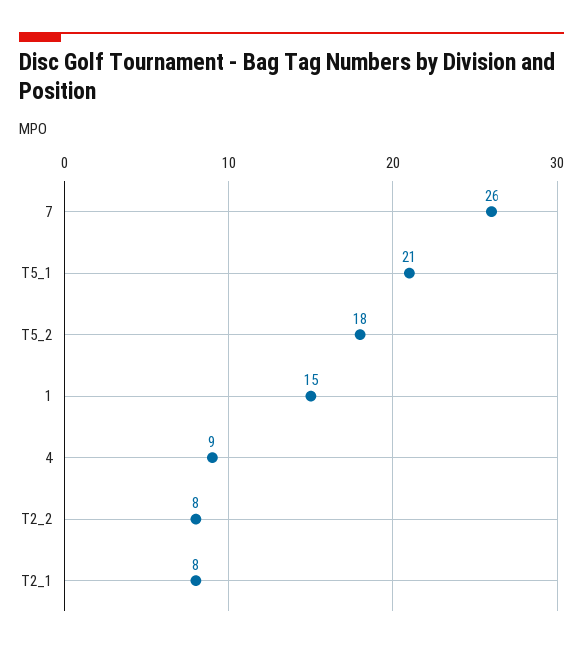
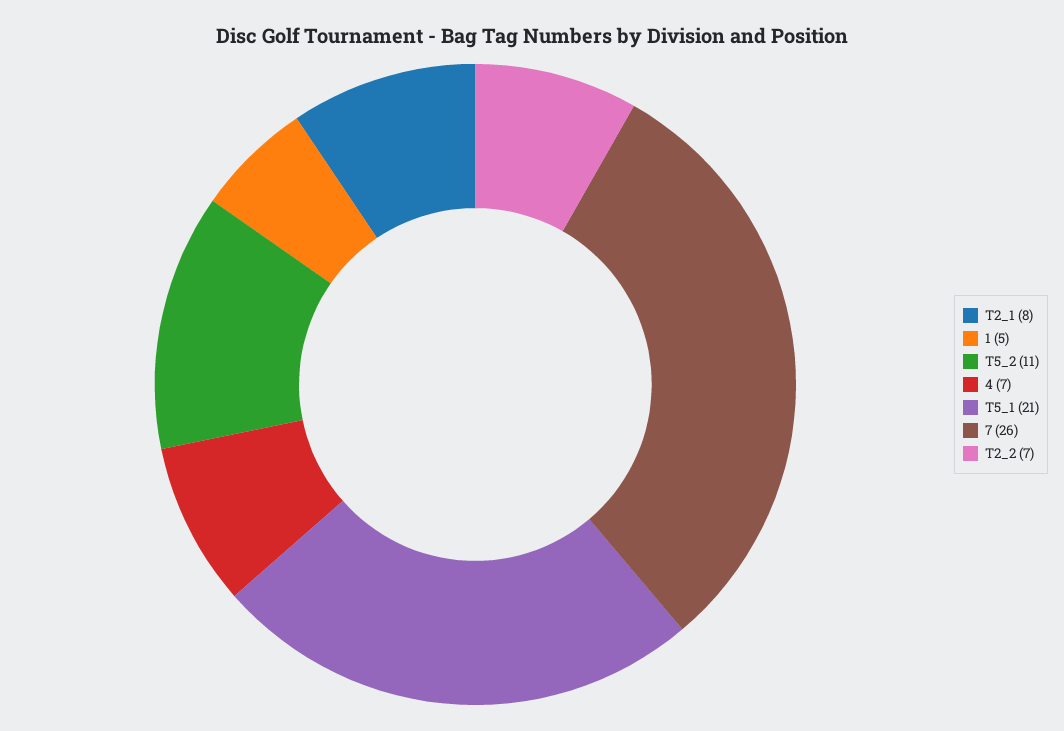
  {
    "7": 26,
    "T5_1": 21,
-   "T5_2": 18,
+   "T5_2": 11,
-   "1": 15,
+   "1": 5,
-   "4": 9,
+   "4": 7,
-   "T2_2": 8,
+   "T2_2": 7,
    "T2_1": 8
  }

